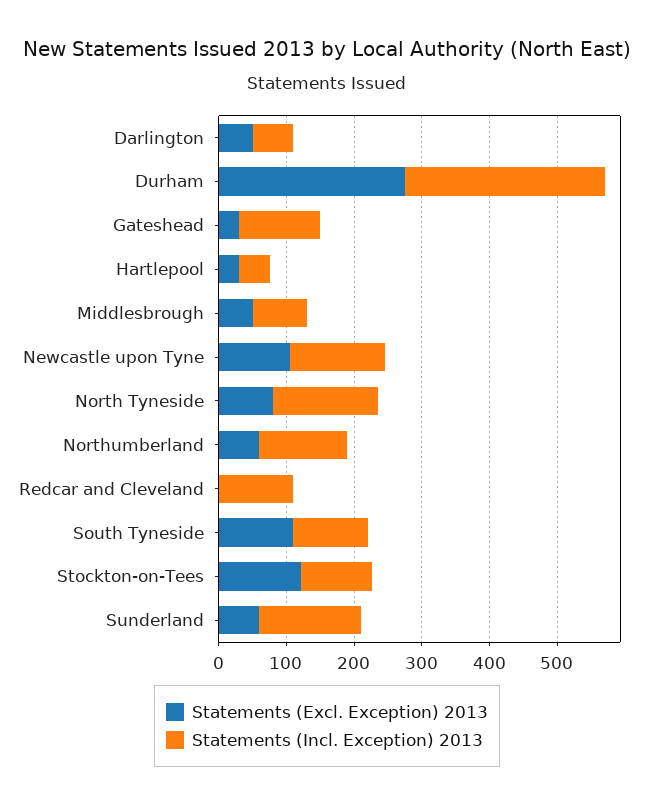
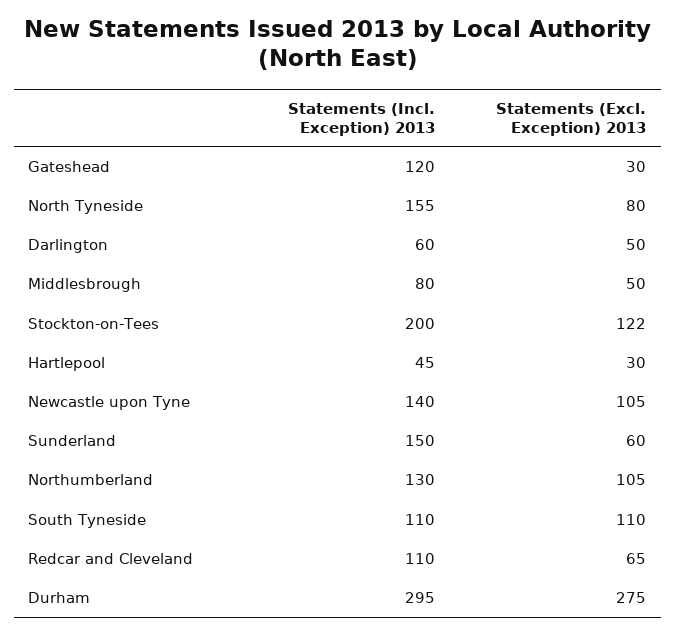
  {
    "Statements (Excl. Exception) 2013": {
      "Darlington": 50,
      "Durham": 275,
      "Gateshead": 30,
      "Hartlepool": 30,
      "Middlesbrough": 50,
      "Newcastle upon Tyne": 105,
      "North Tyneside": 80,
-     "Northumberland": 60,
+     "Northumberland": 105,
-     "Redcar and Cleveland": 0,
+     "Redcar and Cleveland": 65,
      "South Tyneside": 110,
      "Stockton-on-Tees": 122,
      "Sunderland": 60
    },
    "Statements (Incl. Exception) 2013": {
      "Darlington": 60,
      "Durham": 295,
      "Gateshead": 120,
      "Hartlepool": 45,
      "Middlesbrough": 80,
      "Newcastle upon Tyne": 140,
      "North Tyneside": 155,
      "Northumberland": 130,
      "Redcar and Cleveland": 110,
      "South Tyneside": 110,
-     "Stockton-on-Tees": 100,
+     "Stockton-on-Tees": 200,
      "Sunderland": 150
    }
  }

